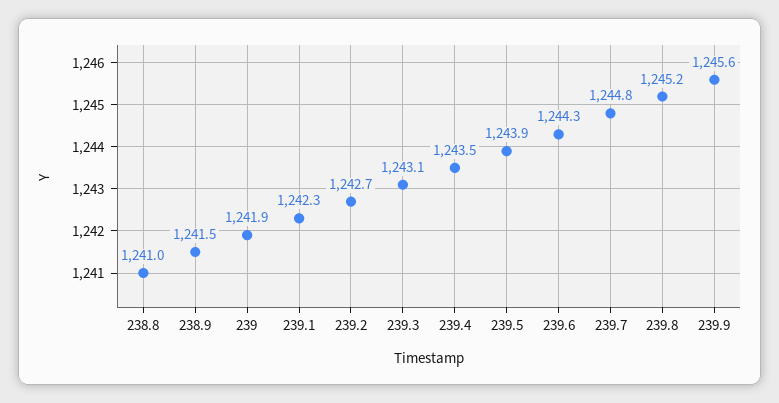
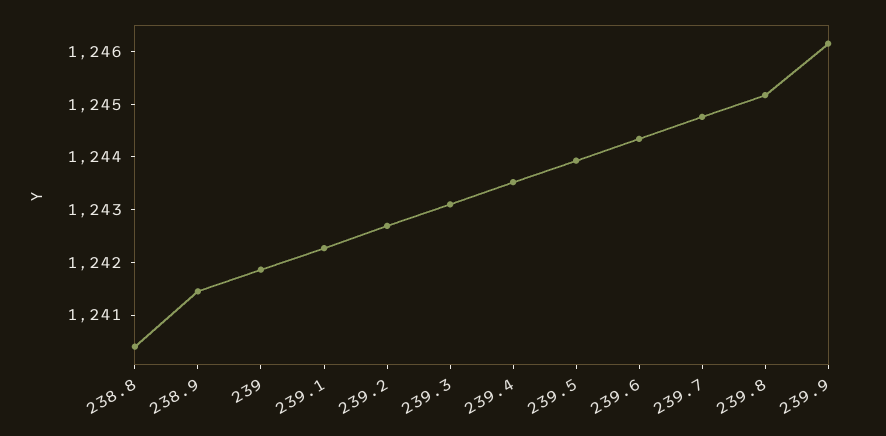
  {
-   "238.8": 1241,
+   "238.8": 1240.4,
    "238.9": 1241.5,
    "239": 1241.9,
    "239.1": 1242.3,
    "239.2": 1242.7,
    "239.3": 1243.1,
    "239.4": 1243.5,
    "239.5": 1243.9,
    "239.6": 1244.3,
    "239.7": 1244.8,
    "239.8": 1245.2,
-   "239.9": 1245.6
+   "239.9": 1246.2
  }

